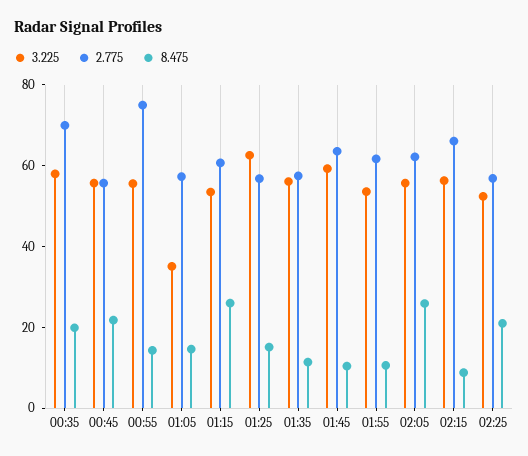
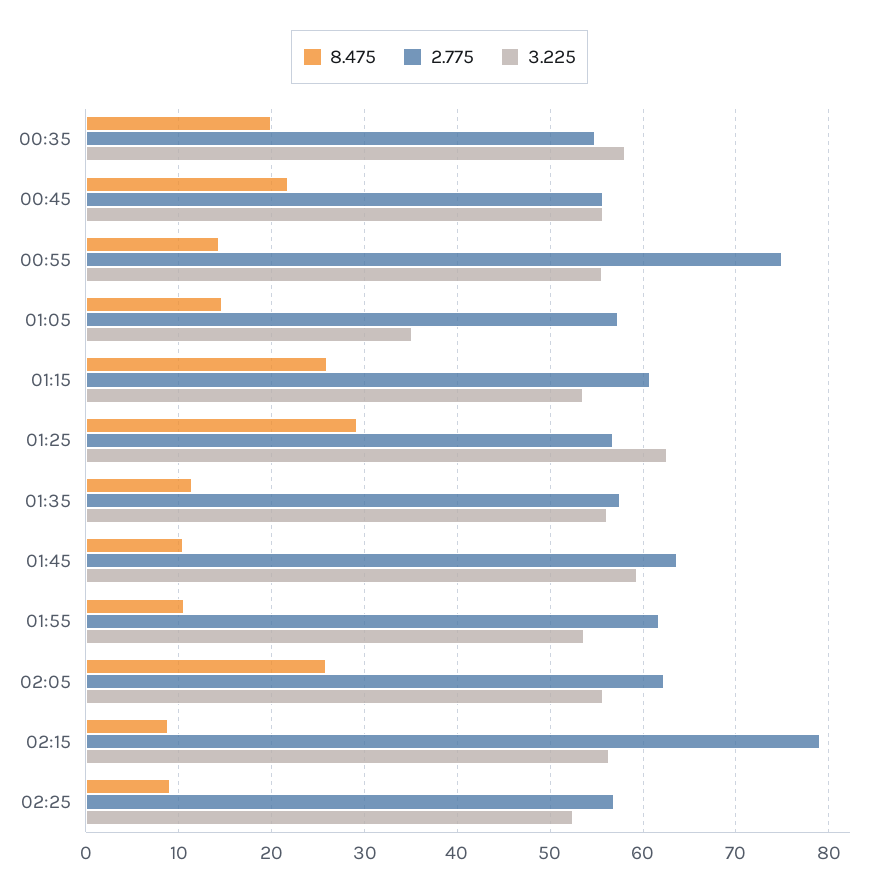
  {
    "3.225": {
      "00:35": 58,
      "00:45": 56,
      "00:55": 56,
      "01:05": 35,
      "01:15": 54,
      "01:25": 63,
      "01:35": 56,
      "01:45": 59,
      "01:55": 54,
      "02:05": 56,
      "02:15": 56,
      "02:25": 52
    },
    "2.775": {
-     "00:35": 70,
+     "00:35": 55,
      "00:45": 56,
      "00:55": 75,
      "01:05": 57,
      "01:15": 61,
      "01:25": 57,
      "01:35": 58,
      "01:45": 64,
      "01:55": 62,
      "02:05": 62,
-     "02:15": 65,
+     "02:15": 79,
      "02:25": 57
    },
    "8.475": {
      "00:35": 20,
      "00:45": 22,
      "00:55": 14,
      "01:05": 15,
      "01:15": 26,
-     "01:25": 15,
+     "01:25": 29,
      "01:35": 11,
      "01:45": 10,
      "01:55": 11,
      "02:05": 26,
      "02:15": 9,
-     "02:25": 20
+     "02:25": 9
    }
  }

